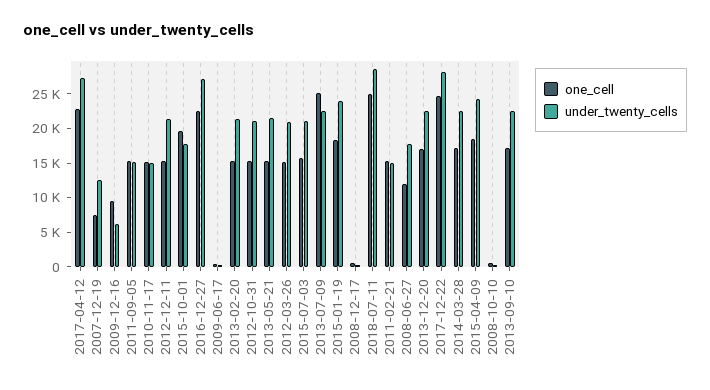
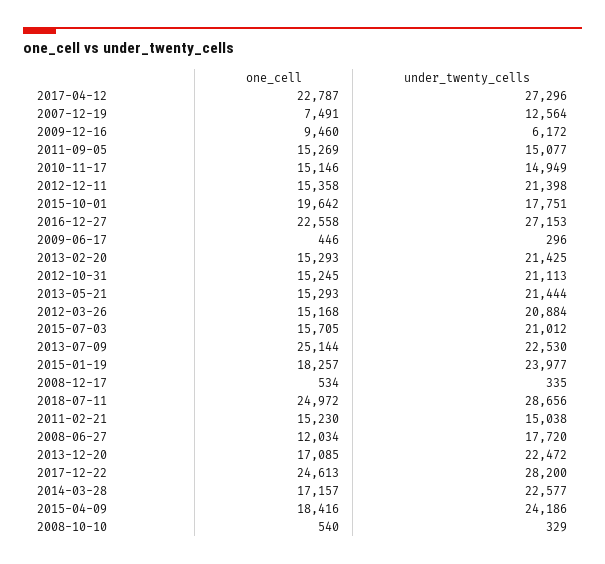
  {
    "one_cell": {
      "2017-04-12": 22787,
      "2007-12-19": 7491,
      "2009-12-16": 9460,
      "2011-09-05": 15269,
      "2010-11-17": 15146,
      "2012-12-11": 15358,
      "2015-10-01": 19642,
      "2016-12-27": 22558,
      "2009-06-17": 446,
      "2013-02-20": 15293,
      "2012-10-31": 15245,
      "2013-05-21": 15293,
      "2012-03-26": 15168,
      "2015-07-03": 15705,
      "2013-07-09": 25144,
      "2015-01-19": 18257,
      "2008-12-17": 534,
      "2018-07-11": 24972,
      "2011-02-21": 15230,
      "2008-06-27": 12034,
      "2013-12-20": 17085,
      "2017-12-22": 24613,
      "2014-03-28": 17157,
      "2015-04-09": 18416,
-     "2008-10-10": 540,
+     "2008-10-10": 540
-     "2013-09-10": 17500
    },
    "under_twenty_cells": {
      "2017-04-12": 27296,
      "2007-12-19": 12564,
      "2009-12-16": 6172,
      "2011-09-05": 15077,
      "2010-11-17": 14949,
      "2012-12-11": 21398,
      "2015-10-01": 17751,
      "2016-12-27": 27153,
      "2009-06-17": 296,
      "2013-02-20": 21425,
      "2012-10-31": 21113,
      "2013-05-21": 21444,
      "2012-03-26": 20884,
      "2015-07-03": 21012,
      "2013-07-09": 22530,
      "2015-01-19": 23977,
      "2008-12-17": 335,
      "2018-07-11": 28656,
      "2011-02-21": 15038,
      "2008-06-27": 17720,
      "2013-12-20": 22472,
      "2017-12-22": 28200,
      "2014-03-28": 22577,
      "2015-04-09": 24186,
-     "2008-10-10": 329,
+     "2008-10-10": 329
-     "2013-09-10": 22500
    }
  }

